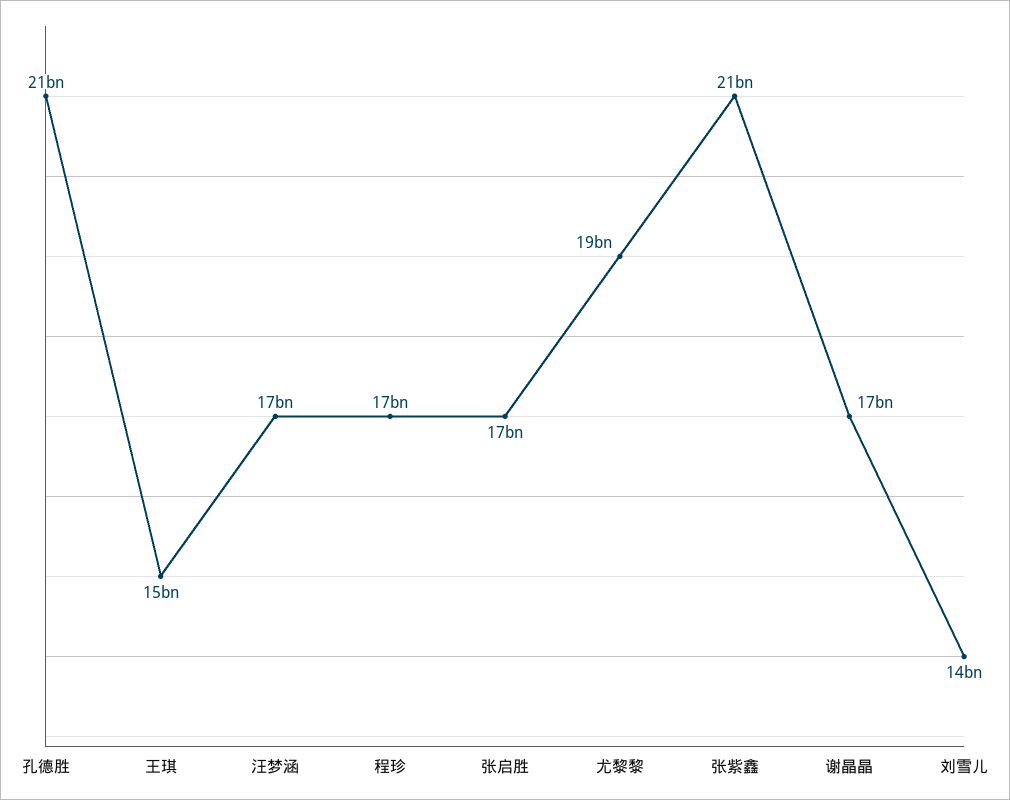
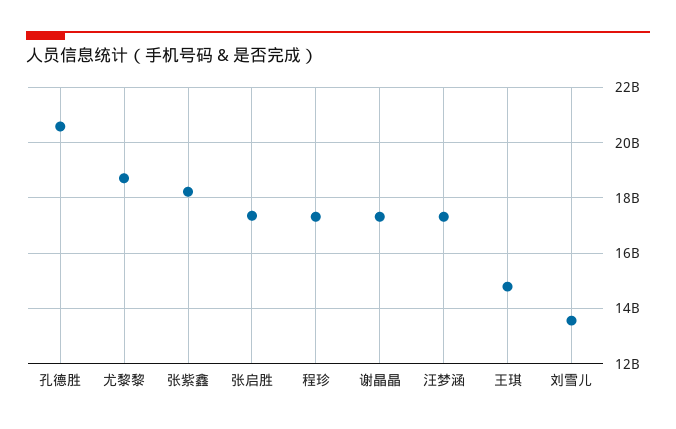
  {
    "孔德胜": 21000000000,
    "王琪": 15000000000,
    "汪梦涵": 17000000000,
    "程珍": 17000000000,
    "张启胜": 17000000000,
    "尤黎黎": 19000000000,
-   "张紫鑫": 21000000000,
+   "张紫鑫": 18250000000,
    "谢晶晶": 17000000000,
    "刘雪儿": 14000000000
  }

